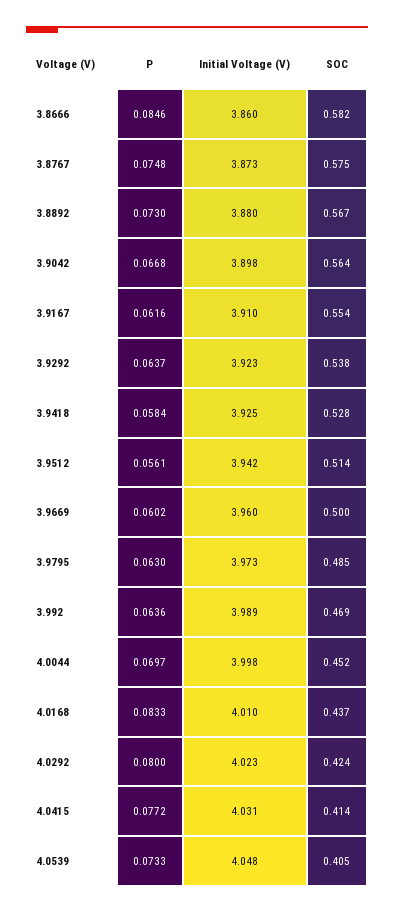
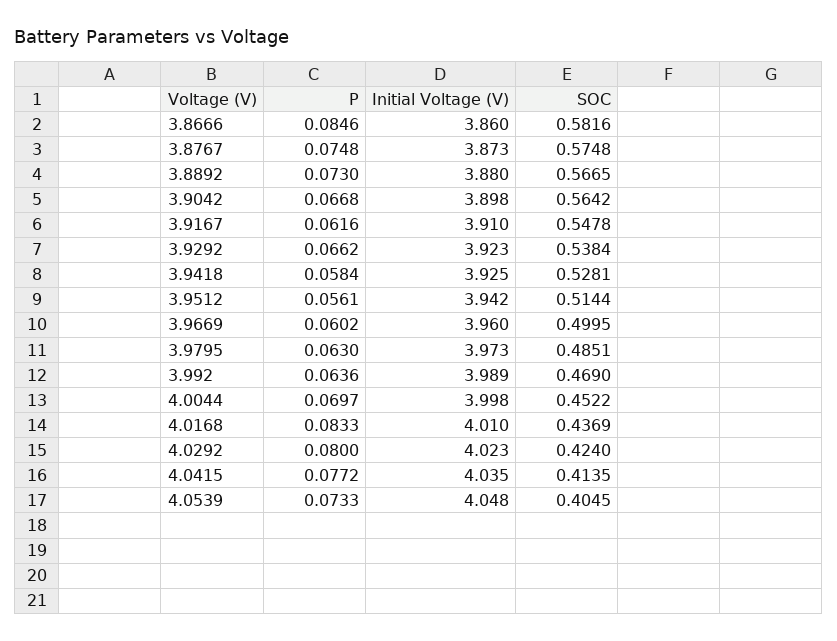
  {
    "P": {
      "3.8666": 0.0846,
      "3.8767": 0.0748,
      "3.8892": 0.073,
      "3.9042": 0.0668,
      "3.9167": 0.0616,
-     "3.9292": 0.0637,
+     "3.9292": 0.0662,
      "3.9418": 0.0584,
      "3.9512": 0.0561,
      "3.9669": 0.0602,
      "3.9795": 0.063,
      "3.992": 0.0636,
      "4.0044": 0.0697,
      "4.0168": 0.0833,
      "4.0292": 0.08,
      "4.0415": 0.0772,
      "4.0539": 0.0733
    },
    "Initial Voltage (V)": {
      "3.8666": 3.86,
      "3.8767": 3.873,
      "3.8892": 3.88,
      "3.9042": 3.898,
      "3.9167": 3.91,
      "3.9292": 3.923,
      "3.9418": 3.925,
      "3.9512": 3.942,
      "3.9669": 3.96,
      "3.9795": 3.973,
      "3.992": 3.989,
      "4.0044": 3.998,
      "4.0168": 4.01,
      "4.0292": 4.023,
-     "4.0415": 4.031,
+     "4.0415": 4.035,
      "4.0539": 4.048
    },
    "SOC": {
      "3.8666": 0.5816,
      "3.8767": 0.5748,
      "3.8892": 0.5665,
      "3.9042": 0.5642,
-     "3.9167": 0.554,
+     "3.9167": 0.5478,
      "3.9292": 0.5384,
      "3.9418": 0.5281,
      "3.9512": 0.5144,
      "3.9669": 0.4995,
      "3.9795": 0.4851,
      "3.992": 0.469,
      "4.0044": 0.4522,
      "4.0168": 0.4369,
      "4.0292": 0.424,
      "4.0415": 0.4135,
      "4.0539": 0.4045
    }
  }

